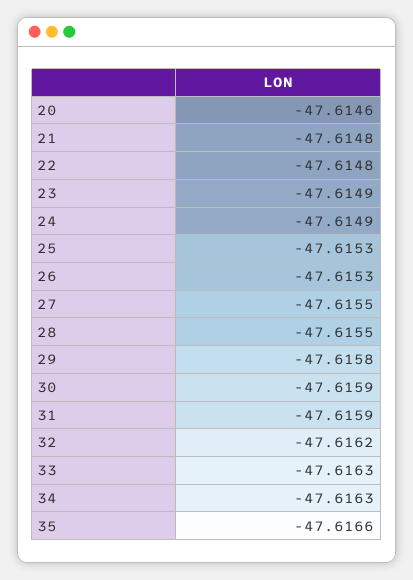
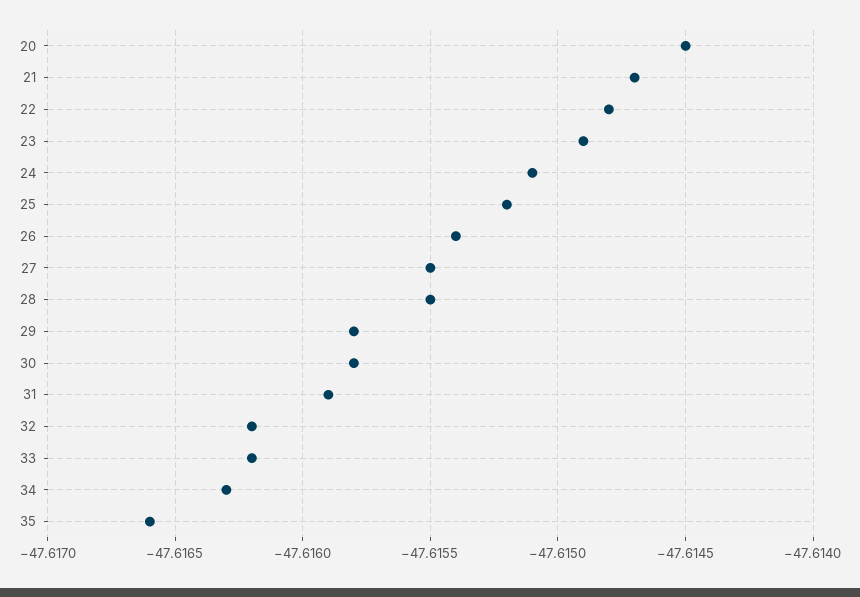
  {
-   "20": -47.6146,
+   "20": -47.6145,
-   "21": -47.6148,
+   "21": -47.6147,
    "22": -47.6148,
    "23": -47.6149,
-   "24": -47.6149,
+   "24": -47.6151,
-   "25": -47.6153,
+   "25": -47.6152,
-   "26": -47.6153,
+   "26": -47.6154,
    "27": -47.6155,
    "28": -47.6155,
    "29": -47.6158,
-   "30": -47.6159,
+   "30": -47.6158,
    "31": -47.6159,
    "32": -47.6162,
-   "33": -47.6163,
+   "33": -47.6162,
    "34": -47.6163,
    "35": -47.6166
  }

